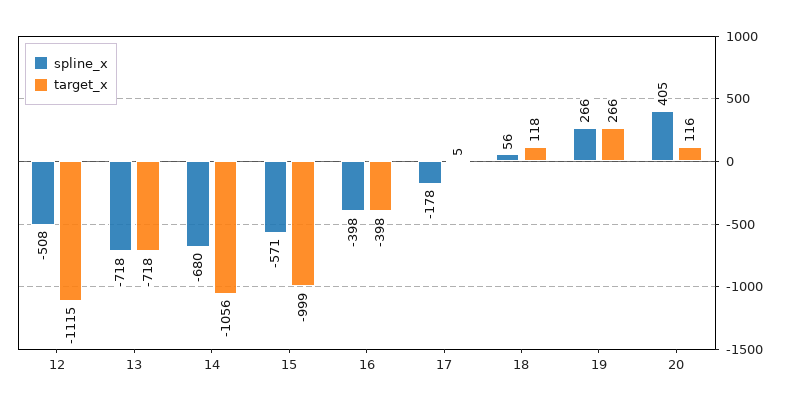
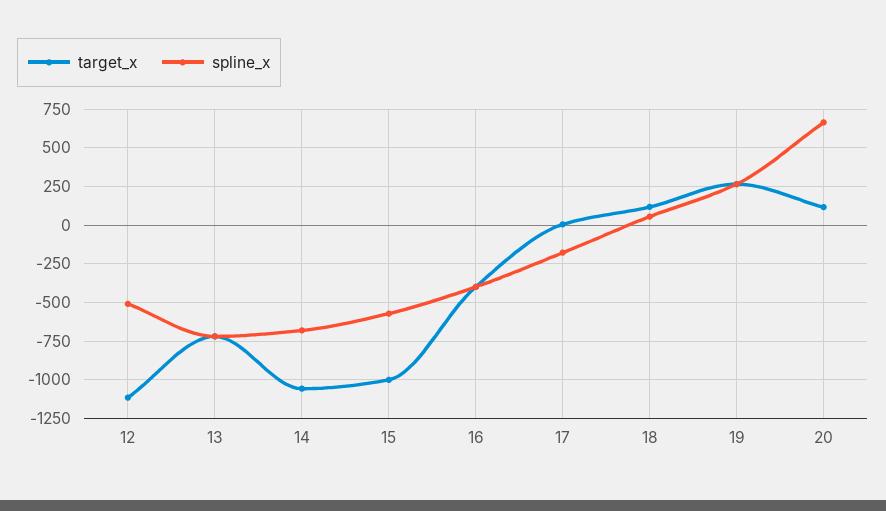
  {
    "spline_x": {
      "12": -508,
      "13": -718,
      "14": -680,
      "15": -571,
      "16": -398,
      "17": -178,
      "18": 56,
      "19": 266,
-     "20": 405
+     "20": 650
    },
    "target_x": {
      "12": -1115,
      "13": -718,
      "14": -1056,
      "15": -999,
      "16": -398,
      "17": 5,
      "18": 118,
      "19": 266,
      "20": 116
    }
  }

